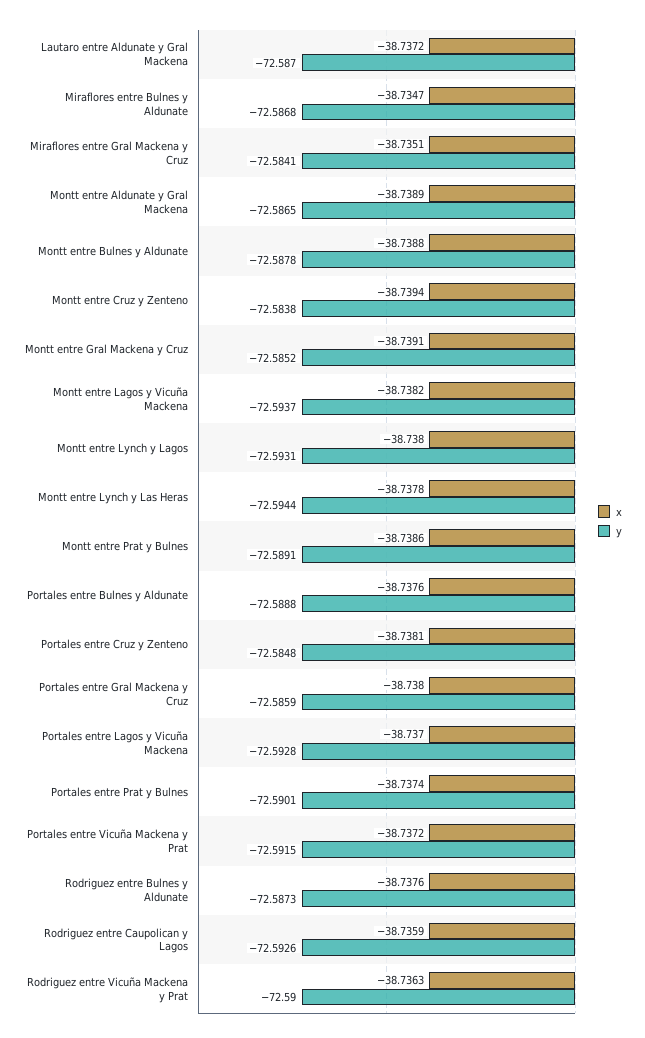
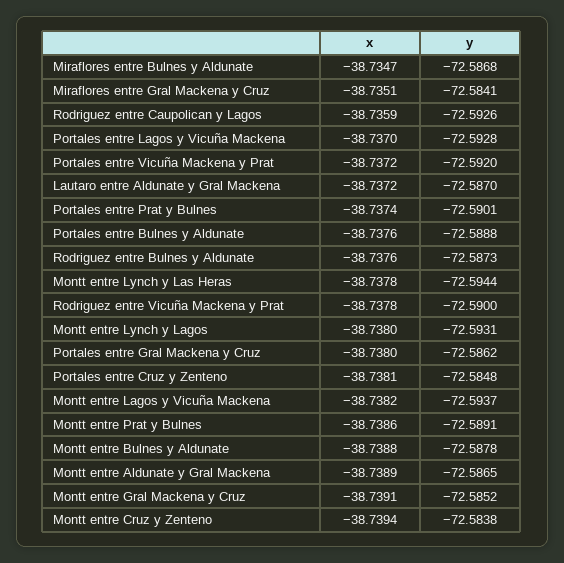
  {
    "x": {
      "Lautaro entre Aldunate y Gral Mackena": -38.7372,
      "Miraflores entre Bulnes y Aldunate": -38.7347,
      "Miraflores entre Gral Mackena y Cruz": -38.7351,
      "Montt entre Aldunate y Gral Mackena": -38.7389,
      "Montt entre Bulnes y Aldunate": -38.7388,
      "Montt entre Cruz y Zenteno": -38.7394,
      "Montt entre Gral Mackena y Cruz": -38.7391,
      "Montt entre Lagos y Vicuña Mackena": -38.7382,
      "Montt entre Lynch y Lagos": -38.738,
      "Montt entre Lynch y Las Heras": -38.7378,
      "Montt entre Prat y Bulnes": -38.7386,
      "Portales entre Bulnes y Aldunate": -38.7376,
      "Portales entre Cruz y Zenteno": -38.7381,
      "Portales entre Gral Mackena y Cruz": -38.738,
      "Portales entre Lagos y Vicuña Mackena": -38.737,
      "Portales entre Prat y Bulnes": -38.7374,
      "Portales entre Vicuña Mackena y Prat": -38.7372,
      "Rodriguez entre Bulnes y Aldunate": -38.7376,
      "Rodriguez entre Caupolican y Lagos": -38.7359,
-     "Rodriguez entre Vicuña Mackena y Prat": -38.7363
+     "Rodriguez entre Vicuña Mackena y Prat": -38.7378
    },
    "y": {
      "Lautaro entre Aldunate y Gral Mackena": -72.587,
      "Miraflores entre Bulnes y Aldunate": -72.5868,
      "Miraflores entre Gral Mackena y Cruz": -72.5841,
      "Montt entre Aldunate y Gral Mackena": -72.5865,
      "Montt entre Bulnes y Aldunate": -72.5878,
      "Montt entre Cruz y Zenteno": -72.5838,
      "Montt entre Gral Mackena y Cruz": -72.5852,
      "Montt entre Lagos y Vicuña Mackena": -72.5937,
      "Montt entre Lynch y Lagos": -72.5931,
      "Montt entre Lynch y Las Heras": -72.5944,
      "Montt entre Prat y Bulnes": -72.5891,
      "Portales entre Bulnes y Aldunate": -72.5888,
      "Portales entre Cruz y Zenteno": -72.5848,
-     "Portales entre Gral Mackena y Cruz": -72.5859,
+     "Portales entre Gral Mackena y Cruz": -72.5862,
      "Portales entre Lagos y Vicuña Mackena": -72.5928,
      "Portales entre Prat y Bulnes": -72.5901,
-     "Portales entre Vicuña Mackena y Prat": -72.5915,
+     "Portales entre Vicuña Mackena y Prat": -72.592,
      "Rodriguez entre Bulnes y Aldunate": -72.5873,
      "Rodriguez entre Caupolican y Lagos": -72.5926,
      "Rodriguez entre Vicuña Mackena y Prat": -72.59
    }
  }

